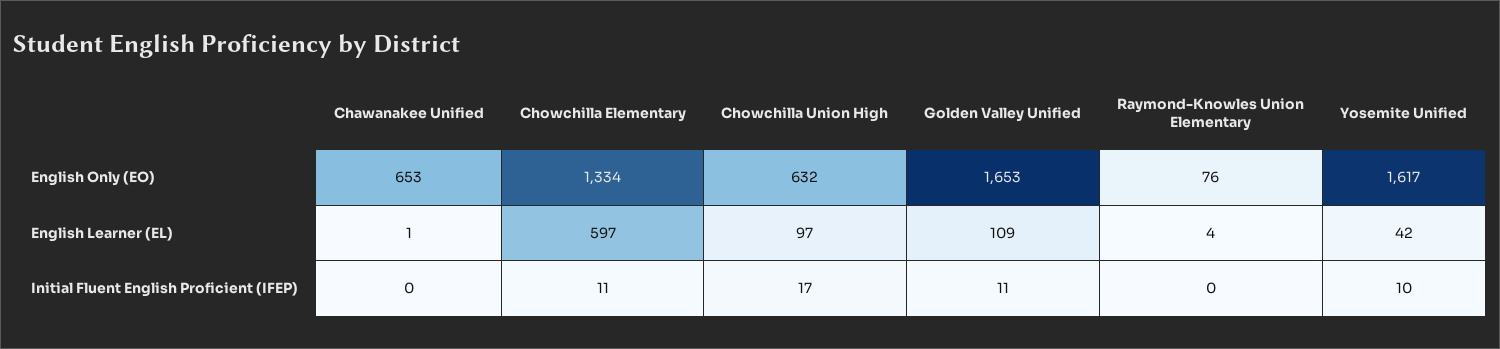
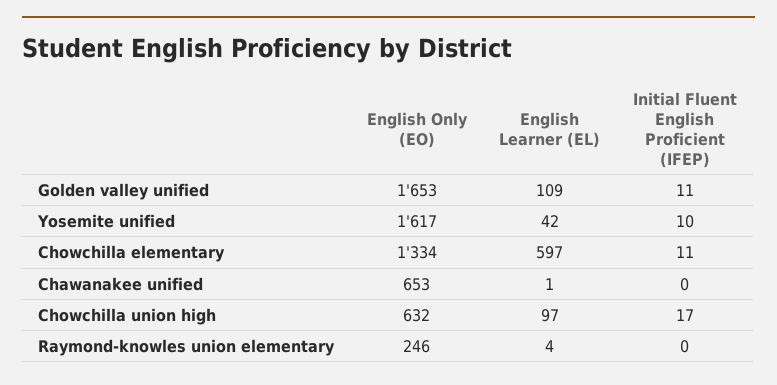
  {
    "Chawanakee Unified": {
      "English Only (EO)": 653,
      "English Learner (EL)": 1,
      "Initial Fluent English Proficient (IFEP)": 0
    },
    "Chowchilla Elementary": {
      "English Only (EO)": 1334,
      "English Learner (EL)": 597,
      "Initial Fluent English Proficient (IFEP)": 11
    },
    "Chowchilla Union High": {
      "English Only (EO)": 632,
      "English Learner (EL)": 97,
      "Initial Fluent English Proficient (IFEP)": 17
    },
    "Golden Valley Unified": {
      "English Only (EO)": 1653,
      "English Learner (EL)": 109,
      "Initial Fluent English Proficient (IFEP)": 11
    },
    "Raymond-Knowles Union Elementary": {
-     "English Only (EO)": 76,
+     "English Only (EO)": 246,
      "English Learner (EL)": 4,
      "Initial Fluent English Proficient (IFEP)": 0
    },
    "Yosemite Unified": {
      "English Only (EO)": 1617,
      "English Learner (EL)": 42,
      "Initial Fluent English Proficient (IFEP)": 10
    }
  }

